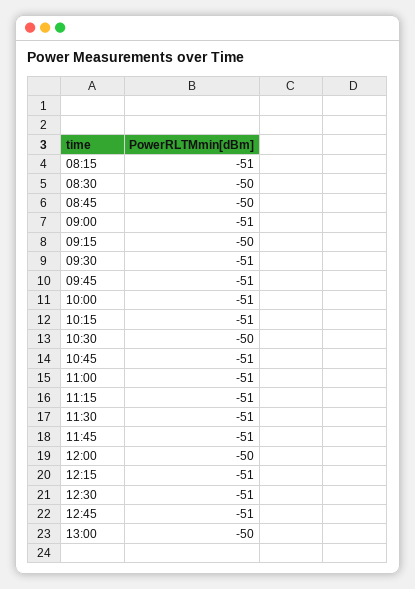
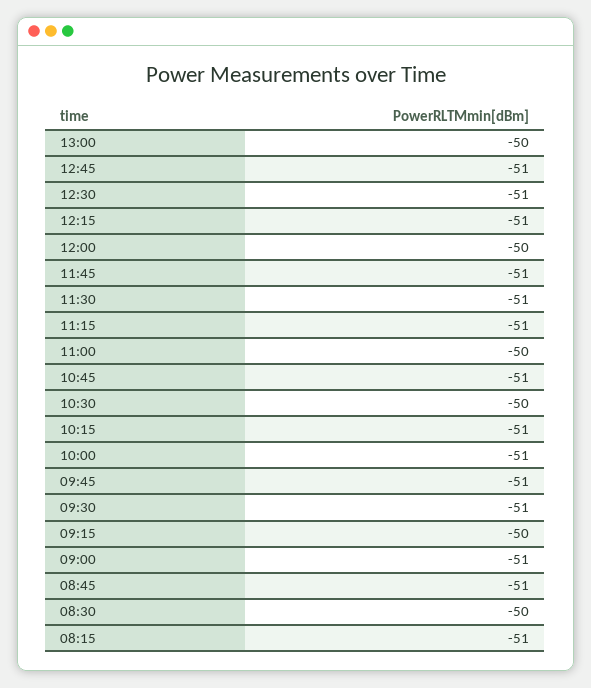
  {
    "08:15": -51,
    "08:30": -50,
-   "08:45": -50,
+   "08:45": -51,
    "09:00": -51,
    "09:15": -50,
    "09:30": -51,
    "09:45": -51,
    "10:00": -51,
    "10:15": -51,
    "10:30": -50,
    "10:45": -51,
-   "11:00": -51,
+   "11:00": -50,
    "11:15": -51,
    "11:30": -51,
    "11:45": -51,
    "12:00": -50,
    "12:15": -51,
    "12:30": -51,
    "12:45": -51,
    "13:00": -50
  }

